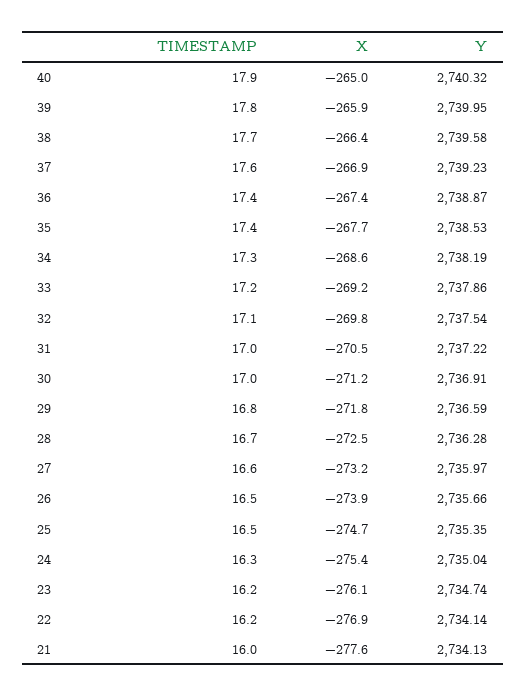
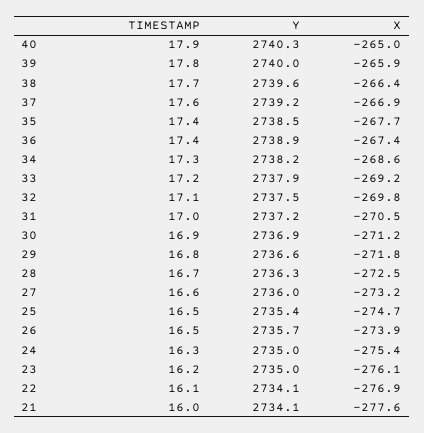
  {
    "TIMESTAMP": {
      "40": 17.9,
      "39": 17.8,
      "38": 17.7,
      "37": 17.6,
      "36": 17.4,
      "35": 17.4,
      "34": 17.3,
      "33": 17.2,
      "32": 17.1,
      "31": 17,
-     "30": 17,
+     "30": 16.9,
      "29": 16.8,
      "28": 16.7,
      "27": 16.6,
      "26": 16.5,
      "25": 16.5,
      "24": 16.3,
      "23": 16.2,
-     "22": 16.2,
+     "22": 16.1,
      "21": 16
    },
    "X": {
      "40": -265,
      "39": -265.9,
      "38": -266.4,
      "37": -266.9,
      "36": -267.4,
      "35": -267.7,
      "34": -268.6,
      "33": -269.2,
      "32": -269.8,
      "31": -270.5,
      "30": -271.2,
      "29": -271.8,
      "28": -272.5,
      "27": -273.2,
      "26": -273.9,
      "25": -274.7,
      "24": -275.4,
      "23": -276.1,
      "22": -276.9,
      "21": -277.6
    },
    "Y": {
      "40": 2740.32,
      "39": 2739.95,
      "38": 2739.58,
      "37": 2739.23,
      "36": 2738.87,
      "35": 2738.53,
      "34": 2738.19,
      "33": 2737.86,
      "32": 2737.54,
      "31": 2737.22,
      "30": 2736.91,
      "29": 2736.59,
      "28": 2736.28,
      "27": 2735.97,
      "26": 2735.66,
      "25": 2735.35,
      "24": 2735.04,
-     "23": 2734.74,
+     "23": 2735,
      "22": 2734.14,
      "21": 2734.13
    }
  }

